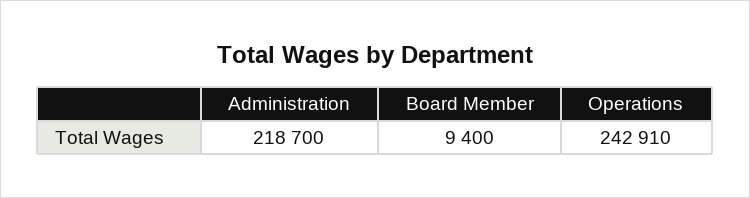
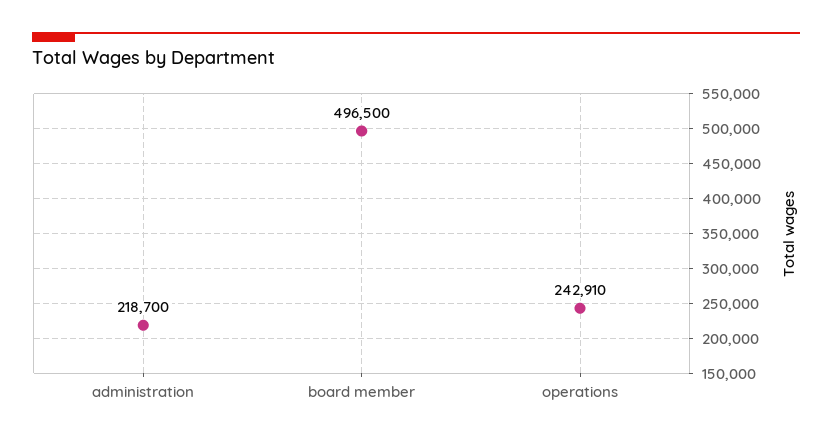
  {
    "Administration": 218700,
-   "Board Member": 9400,
+   "Board Member": 496500,
    "Operations": 242910
  }

